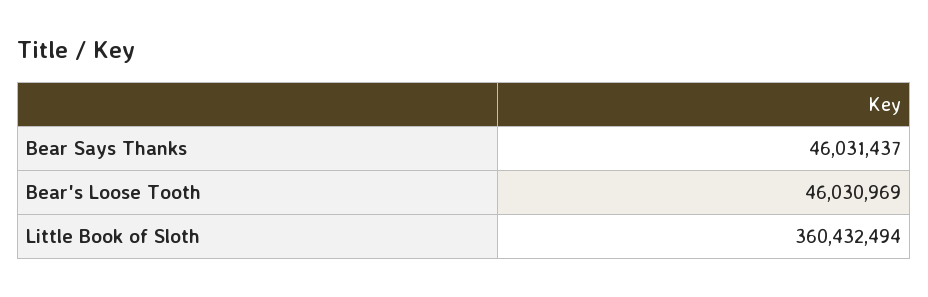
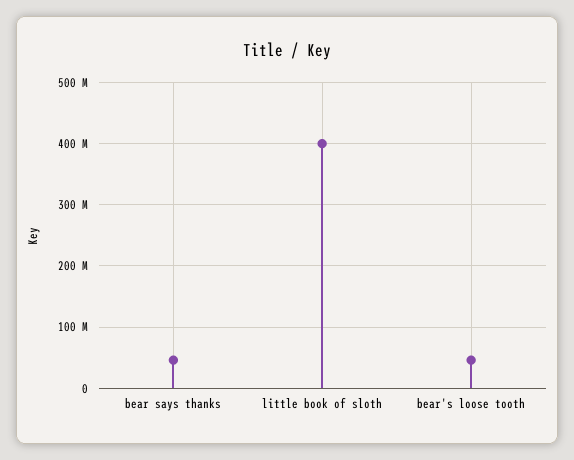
  {
    "Bear Says Thanks": 46031437,
    "Bear's Loose Tooth": 46030969,
-   "Little Book of Sloth": 360432494
+   "Little Book of Sloth": 400000000
  }

